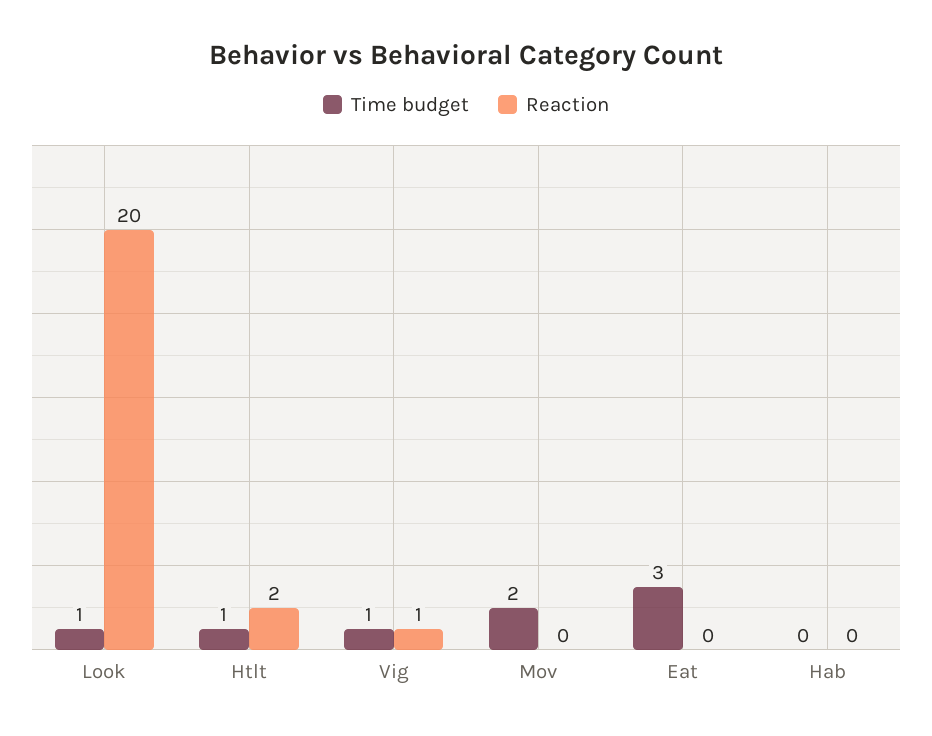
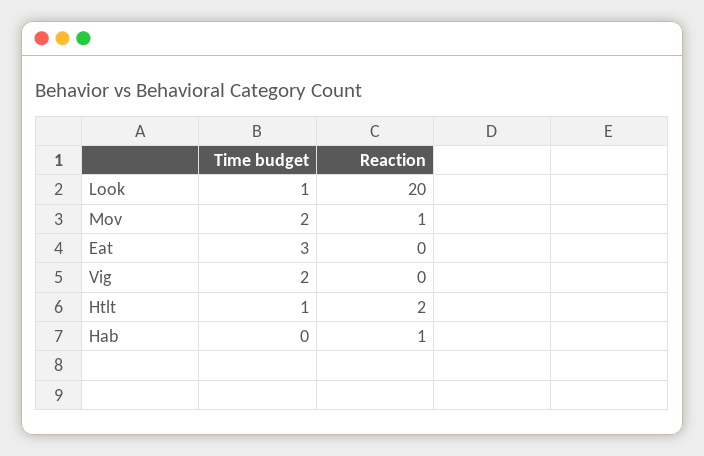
  {
    "Time budget": {
      "Look": 1,
      "Htlt": 1,
-     "Vig": 1,
+     "Vig": 2,
      "Mov": 2,
      "Eat": 3,
      "Hab": 0
    },
    "Reaction": {
      "Look": 20,
      "Htlt": 2,
-     "Vig": 1,
+     "Vig": 0,
-     "Mov": 0,
+     "Mov": 1,
      "Eat": 0,
-     "Hab": 0
+     "Hab": 1
    }
  }

